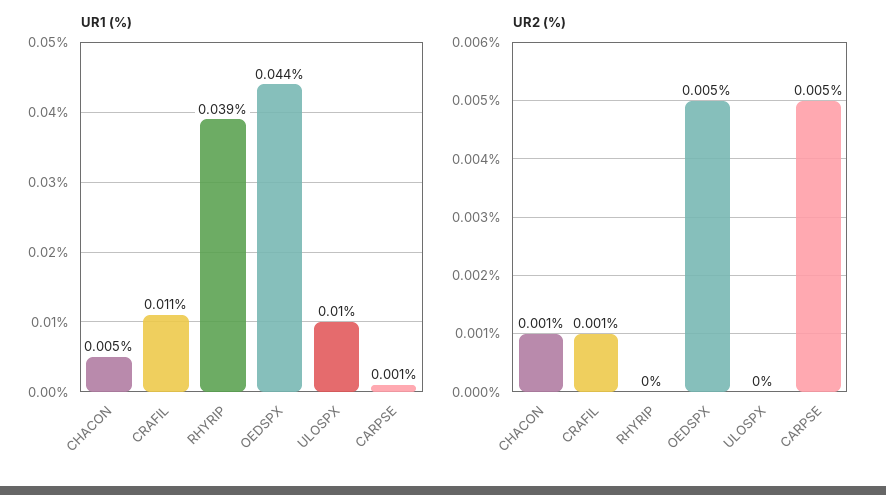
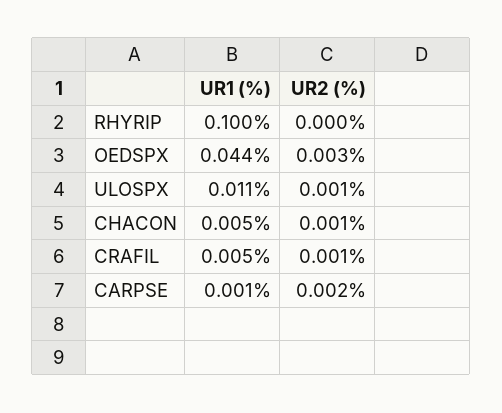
  {
    "UR1 (%)": {
      "CHACON": 0.005,
-     "CRAFIL": 0.011,
+     "CRAFIL": 0.005,
-     "RHYRIP": 0.039,
+     "RHYRIP": 0.1,
      "OEDSPX": 0.044,
-     "ULOSPX": 0.01,
+     "ULOSPX": 0.011,
      "CARPSE": 0.001
    },
    "UR2 (%)": {
      "CHACON": 0.001,
      "CRAFIL": 0.001,
      "RHYRIP": 0,
-     "OEDSPX": 0.005,
+     "OEDSPX": 0.003,
-     "ULOSPX": 0,
+     "ULOSPX": 0.001,
-     "CARPSE": 0.005
+     "CARPSE": 0.002
    }
  }

